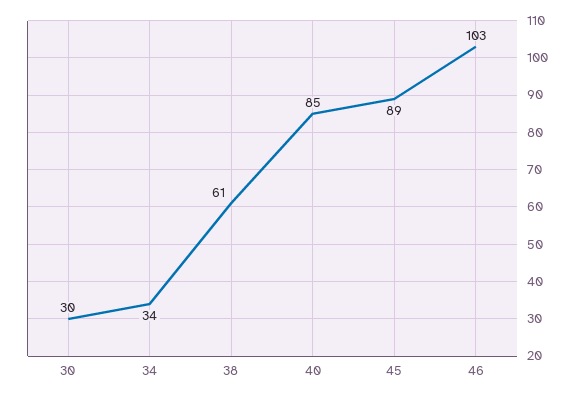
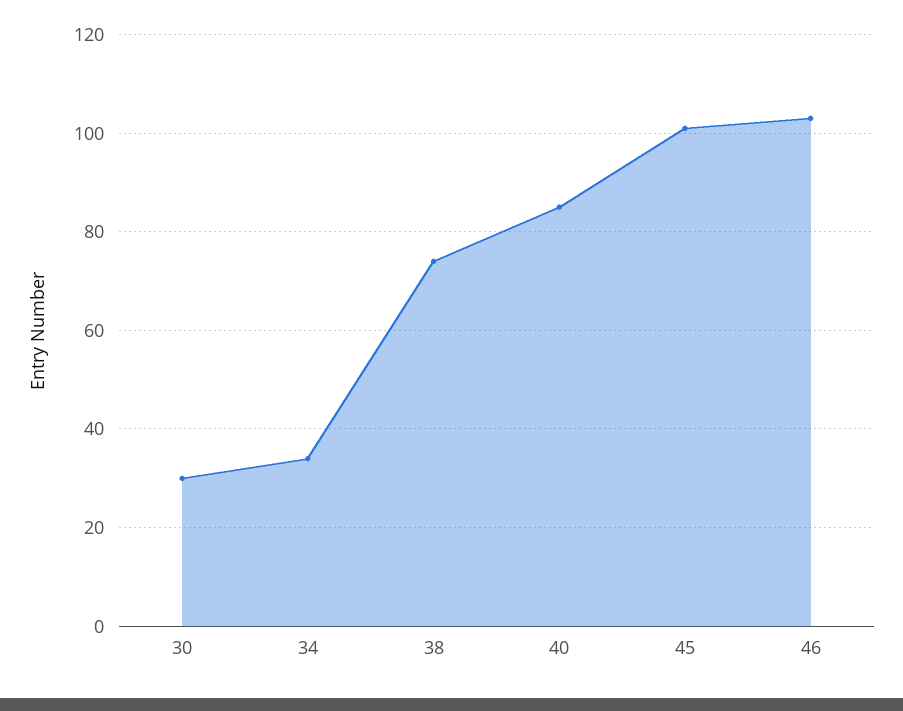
  {
    "30": 30,
    "34": 34,
-   "38": 61,
+   "38": 75,
    "40": 85,
-   "45": 89,
+   "45": 100,
    "46": 103
  }

